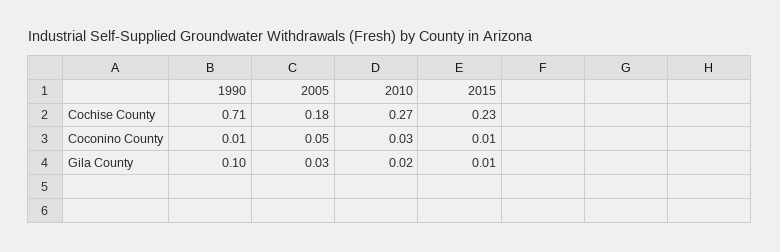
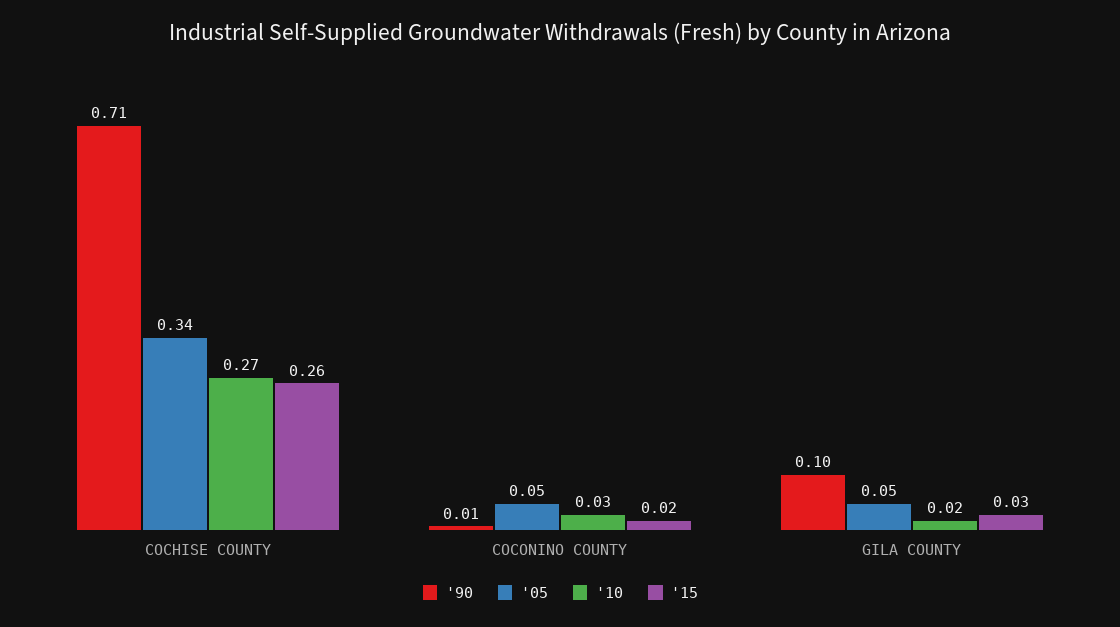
  {
    "1990": {
      "Cochise County": 0.71,
      "Coconino County": 0.01,
      "Gila County": 0.1
    },
    "2005": {
-     "Cochise County": 0.18,
+     "Cochise County": 0.34,
      "Coconino County": 0.05,
-     "Gila County": 0.03
+     "Gila County": 0.05
    },
    "2010": {
      "Cochise County": 0.27,
      "Coconino County": 0.03,
      "Gila County": 0.02
    },
    "2015": {
-     "Cochise County": 0.23,
+     "Cochise County": 0.26,
-     "Coconino County": 0.01,
+     "Coconino County": 0.02,
-     "Gila County": 0.01
+     "Gila County": 0.03
    }
  }

